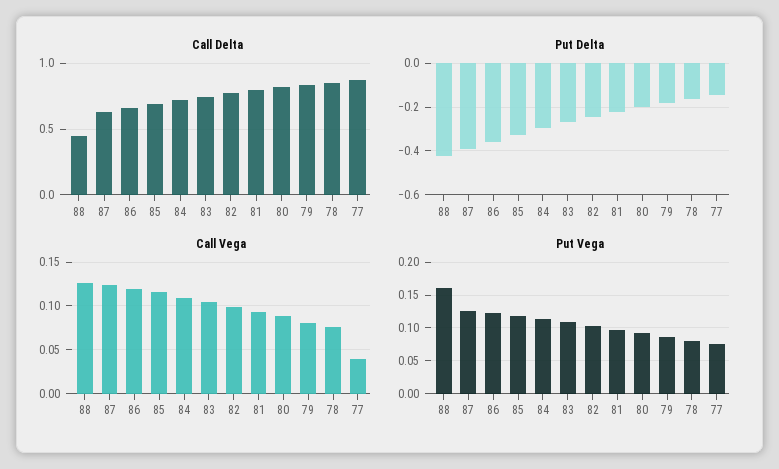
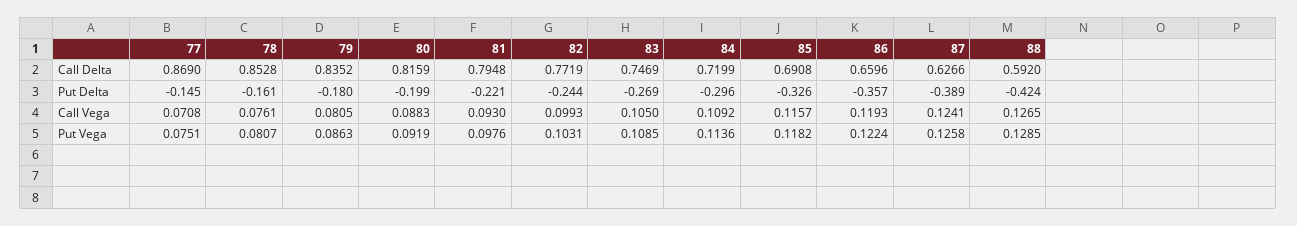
  {
    "Call Delta": {
-     "88": 0.45,
+     "88": 0.592,
      "87": 0.6266,
      "86": 0.6596,
      "85": 0.6908,
      "84": 0.7199,
      "83": 0.7469,
      "82": 0.7719,
      "81": 0.7948,
      "80": 0.8159,
      "79": 0.8352,
      "78": 0.8528,
      "77": 0.869
    },
    "Put Delta": {
      "88": -0.424,
      "87": -0.389,
      "86": -0.357,
      "85": -0.326,
      "84": -0.296,
      "83": -0.269,
      "82": -0.244,
      "81": -0.221,
      "80": -0.199,
      "79": -0.18,
      "78": -0.161,
      "77": -0.145
    },
    "Call Vega": {
      "88": 0.1265,
      "87": 0.1241,
      "86": 0.1193,
      "85": 0.1157,
      "84": 0.1092,
      "83": 0.105,
      "82": 0.0993,
      "81": 0.093,
      "80": 0.0883,
      "79": 0.0805,
      "78": 0.0761,
-     "77": 0.04
+     "77": 0.0708
    },
    "Put Vega": {
-     "88": 0.16,
+     "88": 0.1285,
      "87": 0.1258,
      "86": 0.1224,
      "85": 0.1182,
      "84": 0.1136,
      "83": 0.1085,
      "82": 0.1031,
      "81": 0.0976,
      "80": 0.0919,
      "79": 0.0863,
      "78": 0.0807,
      "77": 0.0751
    }
  }

